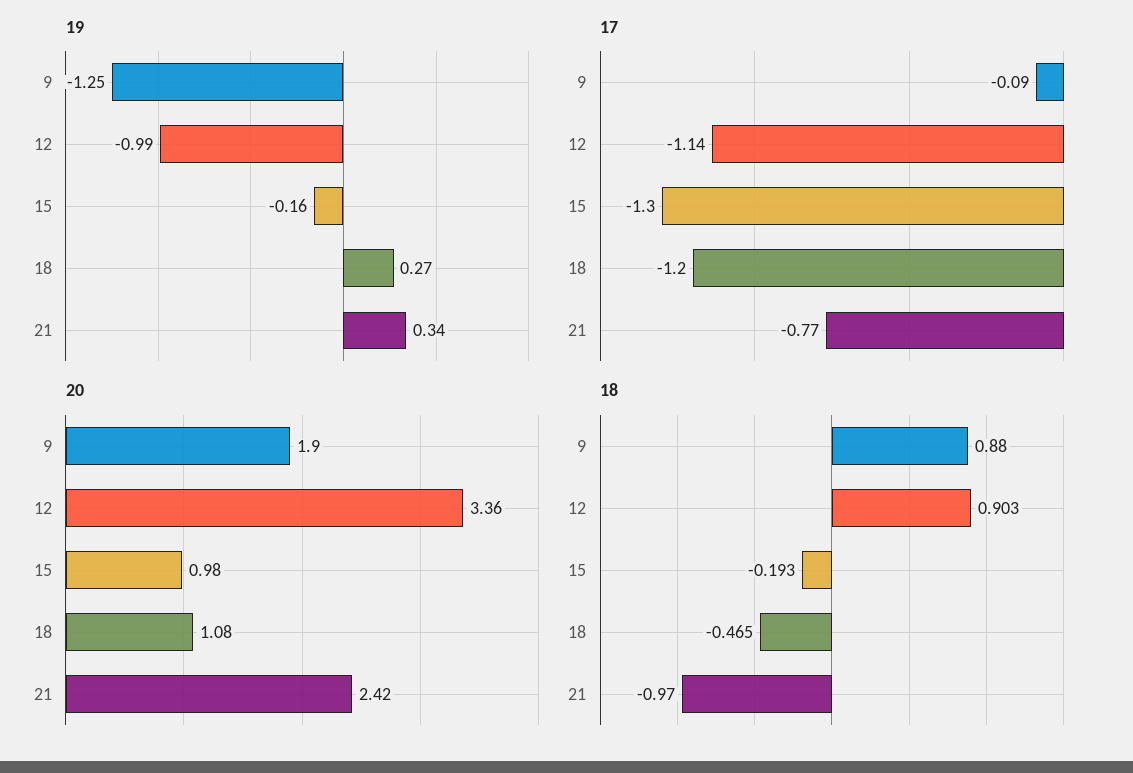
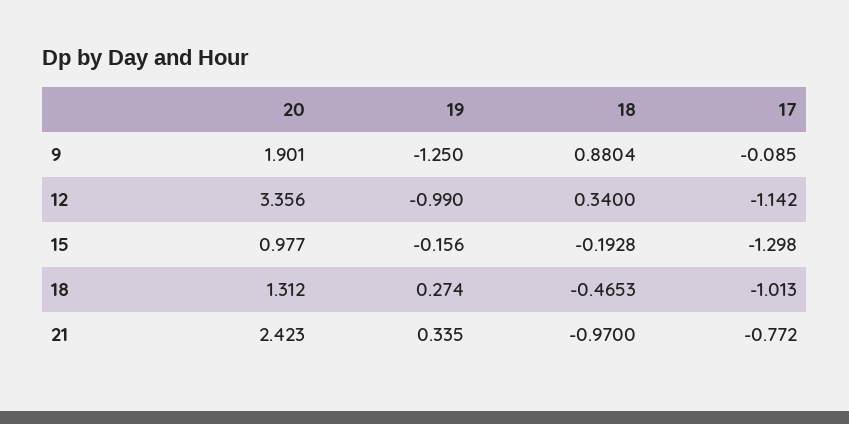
  {
    "19": {
      "9": -1.25,
      "12": -0.99,
      "15": -0.156,
      "18": 0.274,
      "21": 0.335
    },
    "17": {
      "9": -0.085,
      "12": -1.142,
      "15": -1.298,
-     "18": -1.2,
+     "18": -1.013,
      "21": -0.772
    },
    "20": {
      "9": 1.901,
      "12": 3.356,
      "15": 0.977,
-     "18": 1.08,
+     "18": 1.312,
      "21": 2.423
    },
    "18": {
      "9": 0.8804,
-     "12": 0.903,
+     "12": 0.34,
      "15": -0.1928,
      "18": -0.4653,
      "21": -0.97
    }
  }

